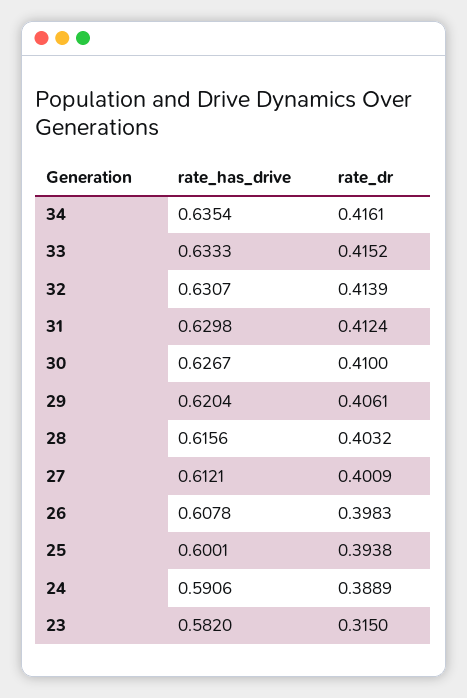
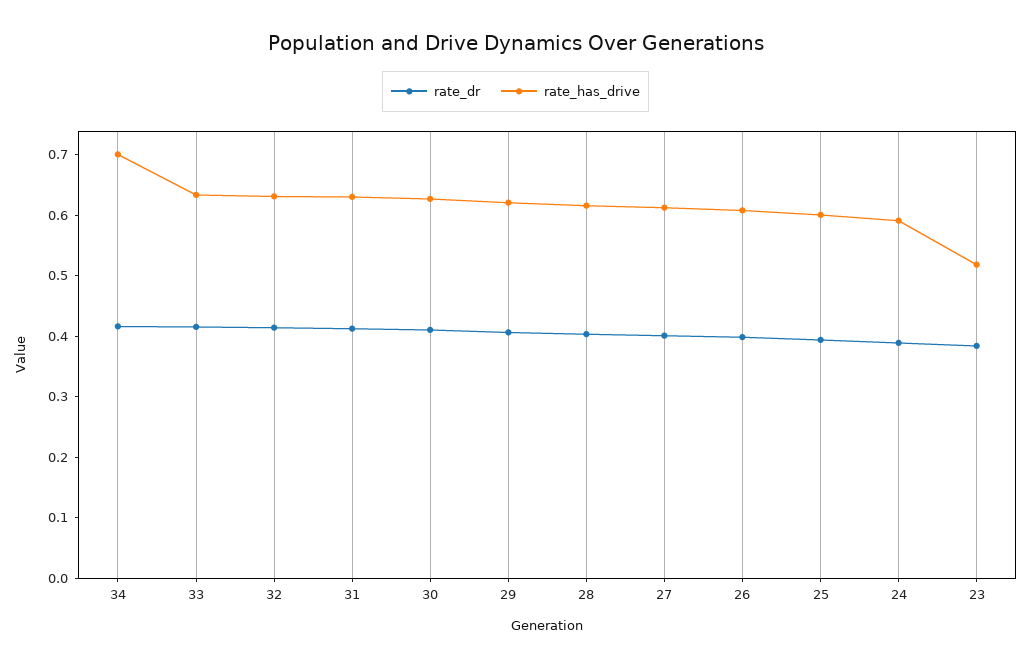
  {
    "rate_has_drive": {
-     "34": 0.6354,
+     "34": 0.7,
      "33": 0.6333,
      "32": 0.6307,
      "31": 0.6298,
      "30": 0.6267,
      "29": 0.6204,
      "28": 0.6156,
      "27": 0.6121,
      "26": 0.6078,
      "25": 0.6001,
      "24": 0.5906,
-     "23": 0.582
+     "23": 0.52
    },
    "rate_dr": {
      "34": 0.4161,
      "33": 0.4152,
      "32": 0.4139,
      "31": 0.4124,
      "30": 0.41,
      "29": 0.4061,
      "28": 0.4032,
      "27": 0.4009,
      "26": 0.3983,
      "25": 0.3938,
      "24": 0.3889,
-     "23": 0.315
+     "23": 0.38
    }
  }

